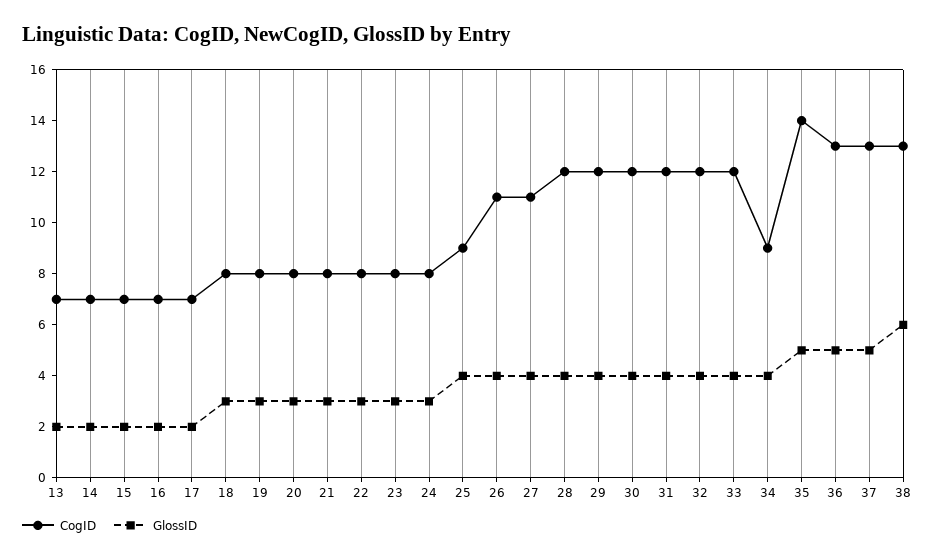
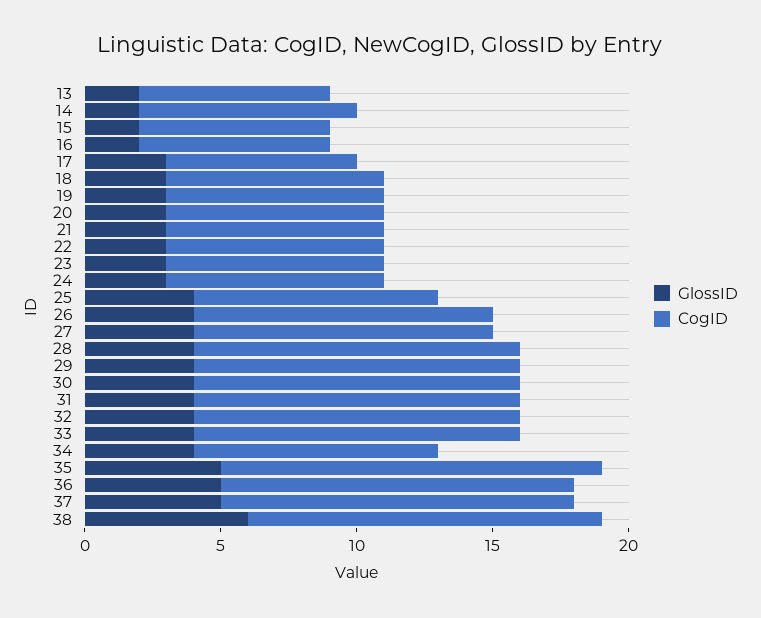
  {
    "CogID": {
      "13": 7,
-     "14": 7,
+     "14": 8,
      "15": 7,
      "16": 7,
      "17": 7,
      "18": 8,
      "19": 8,
      "20": 8,
      "21": 8,
      "22": 8,
      "23": 8,
      "24": 8,
      "25": 9,
      "26": 11,
      "27": 11,
      "28": 12,
      "29": 12,
      "30": 12,
      "31": 12,
      "32": 12,
      "33": 12,
      "34": 9,
      "35": 14,
      "36": 13,
      "37": 13,
      "38": 13
    },
    "GlossID": {
      "13": 2,
      "14": 2,
      "15": 2,
      "16": 2,
-     "17": 2,
+     "17": 3,
      "18": 3,
      "19": 3,
      "20": 3,
      "21": 3,
      "22": 3,
      "23": 3,
      "24": 3,
      "25": 4,
      "26": 4,
      "27": 4,
      "28": 4,
      "29": 4,
      "30": 4,
      "31": 4,
      "32": 4,
      "33": 4,
      "34": 4,
      "35": 5,
      "36": 5,
      "37": 5,
      "38": 6
    }
  }

